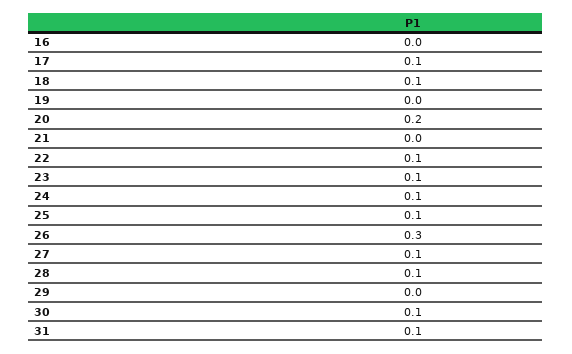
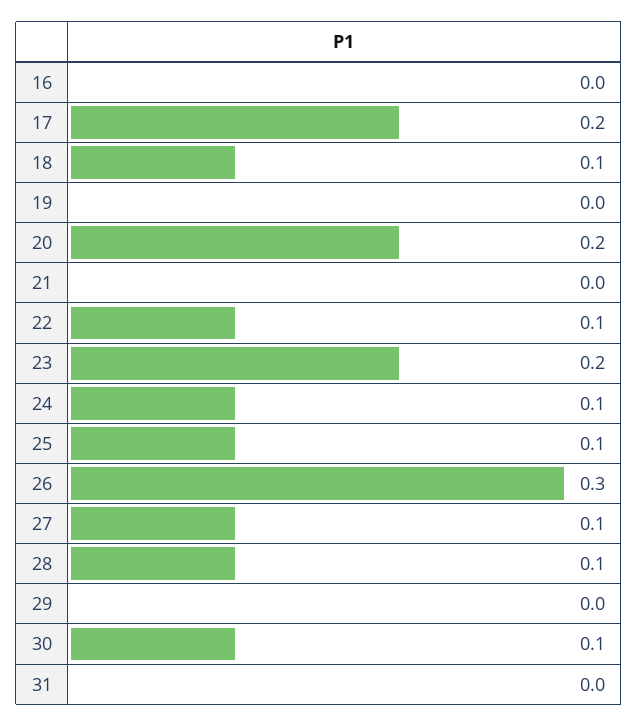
  {
    "16": 0,
-   "17": 0.1,
+   "17": 0.2,
    "18": 0.1,
    "19": 0,
    "20": 0.2,
    "21": 0,
    "22": 0.1,
-   "23": 0.1,
+   "23": 0.2,
    "24": 0.1,
    "25": 0.1,
    "26": 0.3,
    "27": 0.1,
    "28": 0.1,
    "29": 0,
    "30": 0.1,
-   "31": 0.1
+   "31": 0
  }

